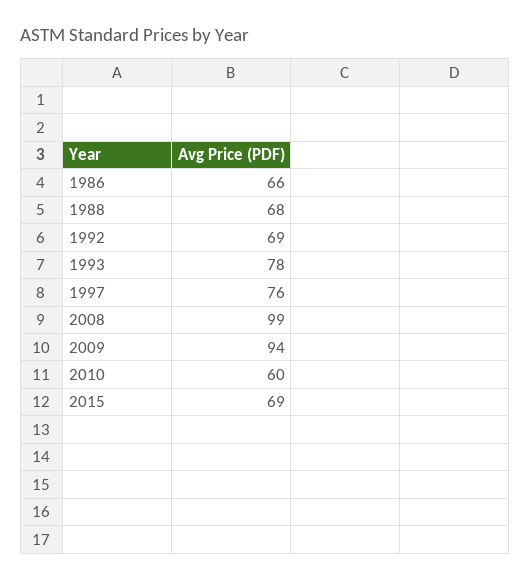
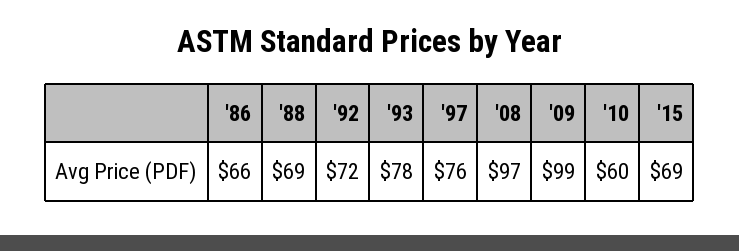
  {
    "1986": 66,
-   "1988": 68,
+   "1988": 69,
-   "1992": 69,
+   "1992": 72,
    "1993": 78,
    "1997": 76,
-   "2008": 99,
+   "2008": 97,
-   "2009": 94,
+   "2009": 99,
    "2010": 60,
    "2015": 69
  }

